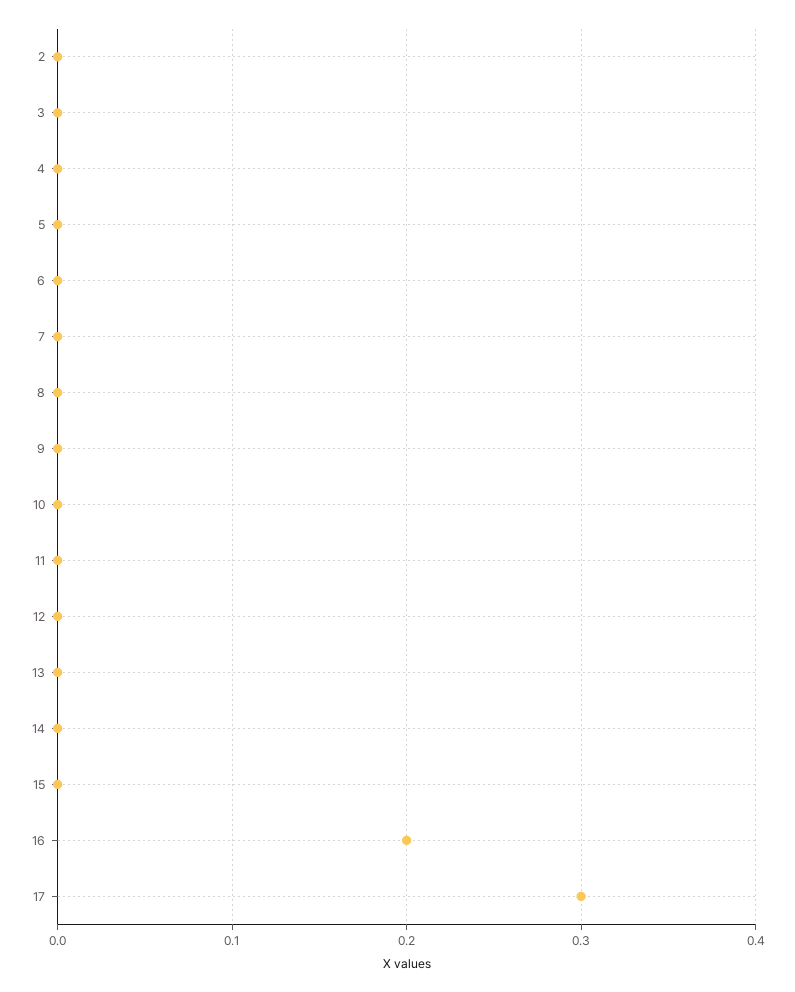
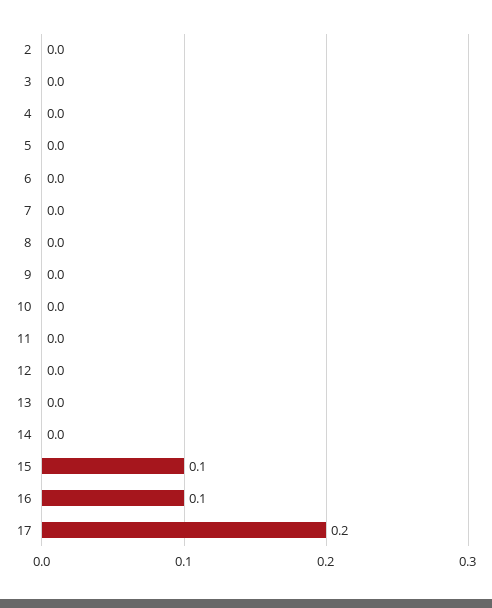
  {
    "2": 0,
    "3": 0,
    "4": 0,
    "5": 0,
    "6": 0,
    "7": 0,
    "8": 0,
    "9": 0,
    "10": 0,
    "11": 0,
    "12": 0,
    "13": 0,
    "14": 0,
-   "15": 0,
+   "15": 0.1,
-   "16": 0.2,
+   "16": 0.1,
-   "17": 0.3
+   "17": 0.2
  }

